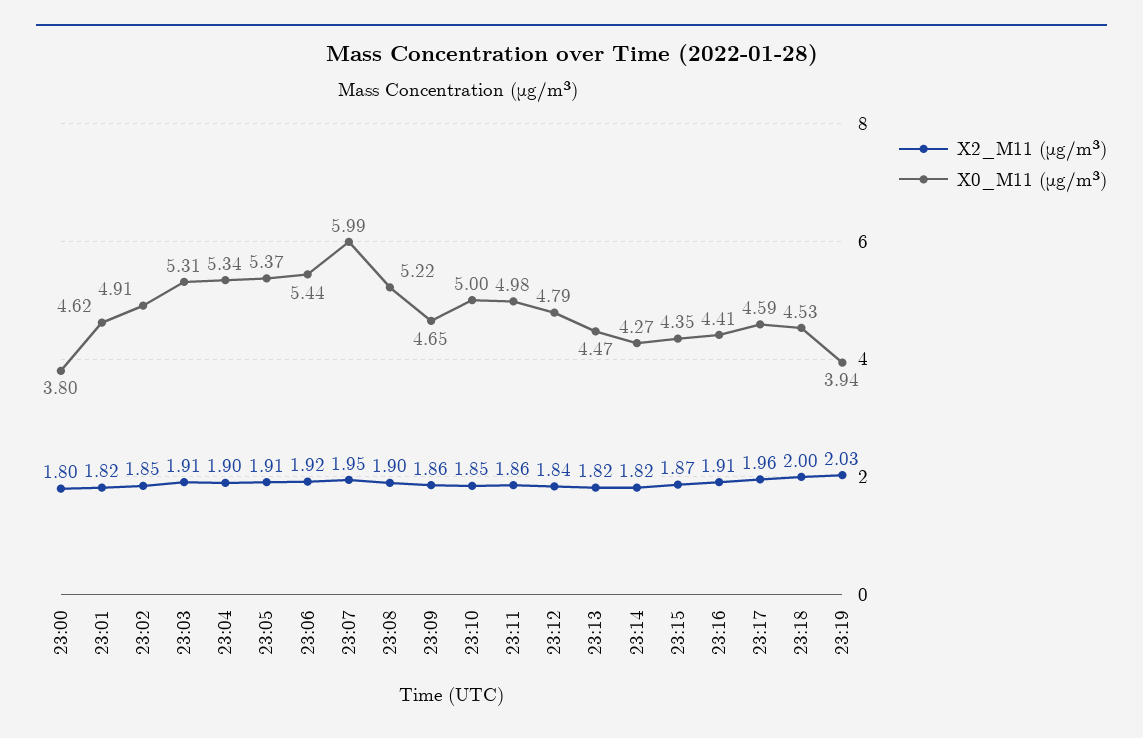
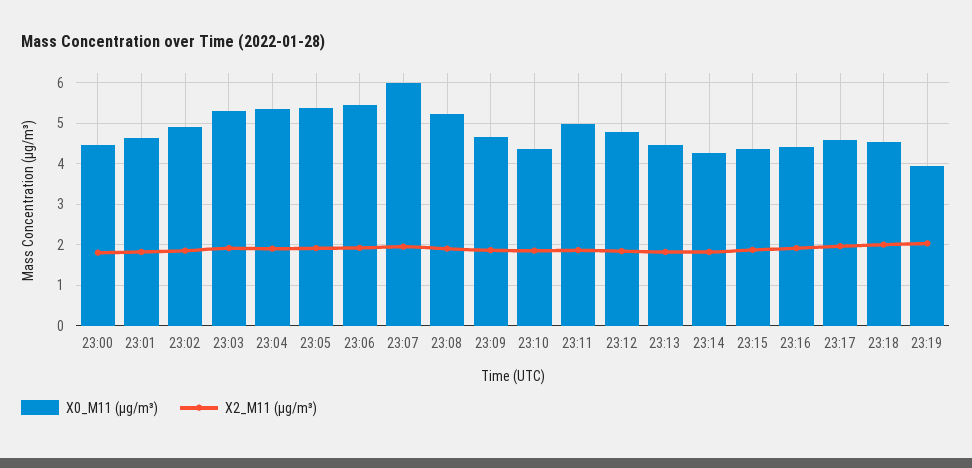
  {
    "X2_M11 (μg/m³)": {
      "23:00": 1.8,
      "23:01": 1.82,
      "23:02": 1.85,
      "23:03": 1.91,
      "23:04": 1.9,
      "23:05": 1.91,
      "23:06": 1.92,
      "23:07": 1.95,
      "23:08": 1.9,
      "23:09": 1.86,
      "23:10": 1.85,
      "23:11": 1.86,
      "23:12": 1.84,
      "23:13": 1.82,
      "23:14": 1.82,
      "23:15": 1.87,
      "23:16": 1.91,
      "23:17": 1.96,
      "23:18": 2,
      "23:19": 2.03
    },
    "X0_M11 (μg/m³)": {
-     "23:00": 3.8,
+     "23:00": 4.4,
      "23:01": 4.62,
      "23:02": 4.91,
      "23:03": 5.31,
      "23:04": 5.34,
      "23:05": 5.37,
      "23:06": 5.44,
      "23:07": 5.99,
      "23:08": 5.22,
      "23:09": 4.65,
-     "23:10": 5,
+     "23:10": 4.4,
      "23:11": 4.98,
      "23:12": 4.79,
      "23:13": 4.47,
      "23:14": 4.27,
      "23:15": 4.35,
      "23:16": 4.41,
      "23:17": 4.59,
      "23:18": 4.53,
      "23:19": 3.94
    }
  }

